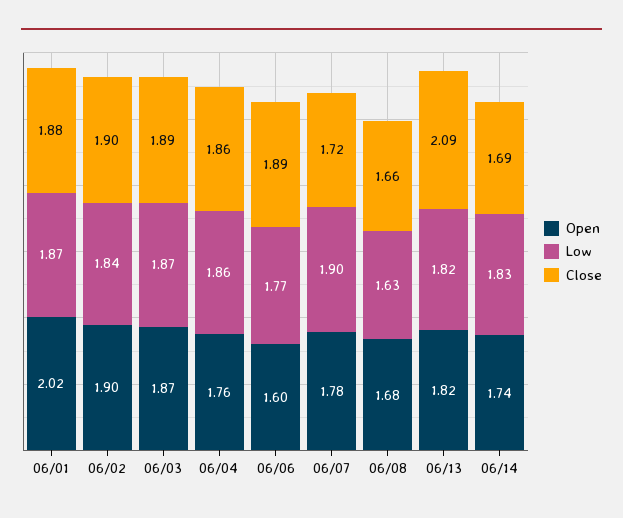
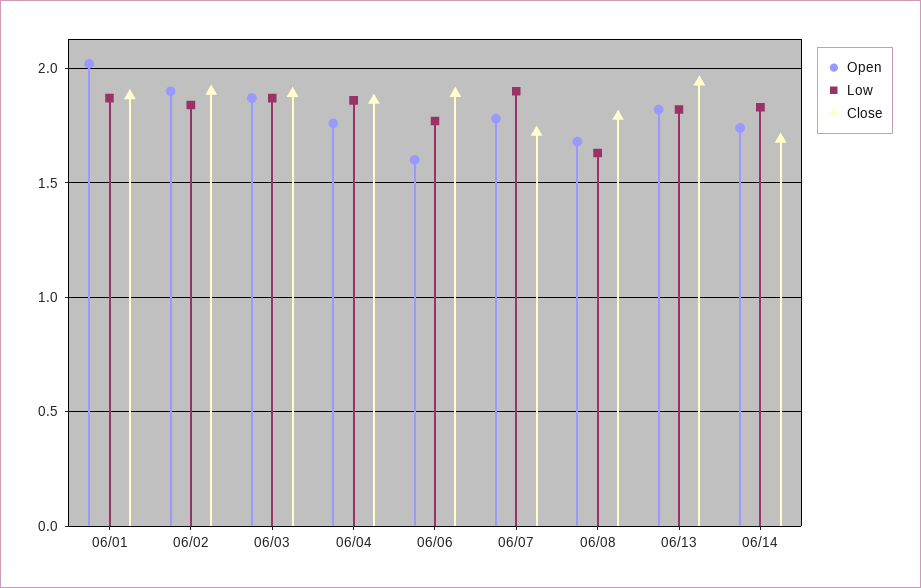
  {
    "Open": {
      "06/01": 2.02,
      "06/02": 1.9,
      "06/03": 1.87,
      "06/04": 1.76,
      "06/06": 1.6,
      "06/07": 1.78,
      "06/08": 1.68,
      "06/13": 1.82,
      "06/14": 1.74
    },
    "Low": {
      "06/01": 1.87,
      "06/02": 1.84,
      "06/03": 1.87,
      "06/04": 1.86,
      "06/06": 1.77,
      "06/07": 1.9,
      "06/08": 1.63,
      "06/13": 1.82,
      "06/14": 1.83
    },
    "Close": {
      "06/01": 1.88,
      "06/02": 1.9,
      "06/03": 1.89,
      "06/04": 1.86,
      "06/06": 1.89,
      "06/07": 1.72,
-     "06/08": 1.66,
+     "06/08": 1.8,
-     "06/13": 2.09,
+     "06/13": 1.95,
      "06/14": 1.69
    }
  }

